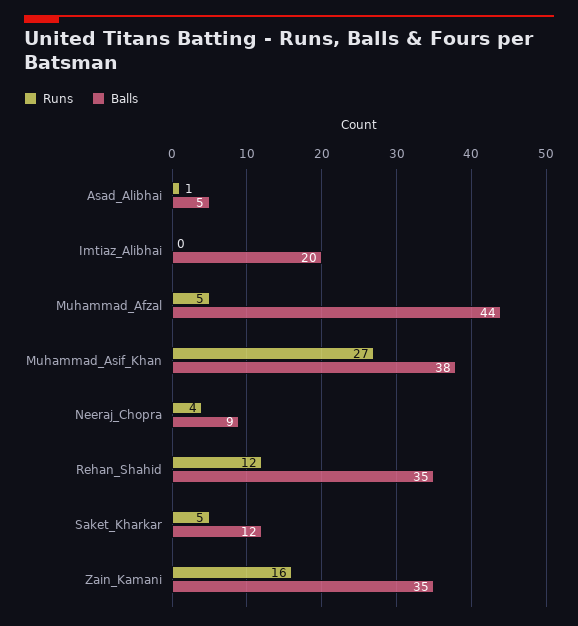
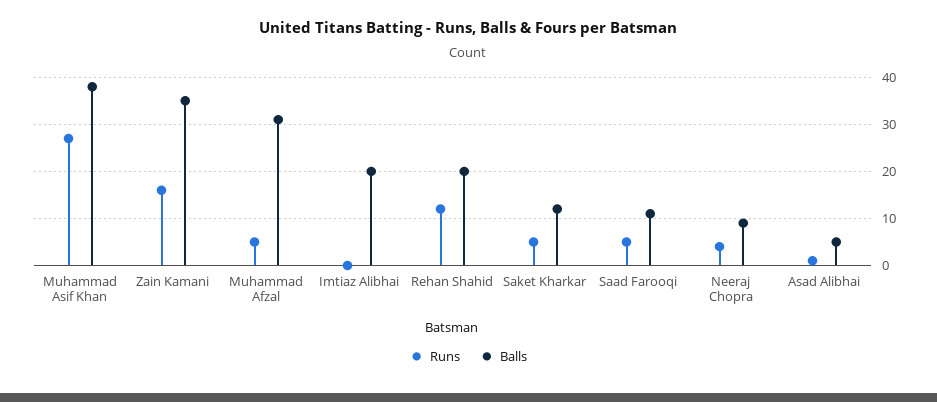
  {
    "Runs": {
      "Asad_Alibhai": 1,
      "Imtiaz_Alibhai": 0,
      "Muhammad_Afzal": 5,
      "Muhammad_Asif_Khan": 27,
      "Neeraj_Chopra": 4,
      "Rehan_Shahid": 12,
      "Saket_Kharkar": 5,
-     "Zain_Kamani": 16
+     "Zain_Kamani": 16,
+     "Saad Farooqi": 5
    },
    "Balls": {
      "Asad_Alibhai": 5,
      "Imtiaz_Alibhai": 20,
-     "Muhammad_Afzal": 44,
+     "Muhammad_Afzal": 30,
      "Muhammad_Asif_Khan": 38,
      "Neeraj_Chopra": 9,
-     "Rehan_Shahid": 35,
+     "Rehan_Shahid": 20,
      "Saket_Kharkar": 12,
-     "Zain_Kamani": 35
+     "Zain_Kamani": 35,
+     "Saad Farooqi": 10
    }
  }

